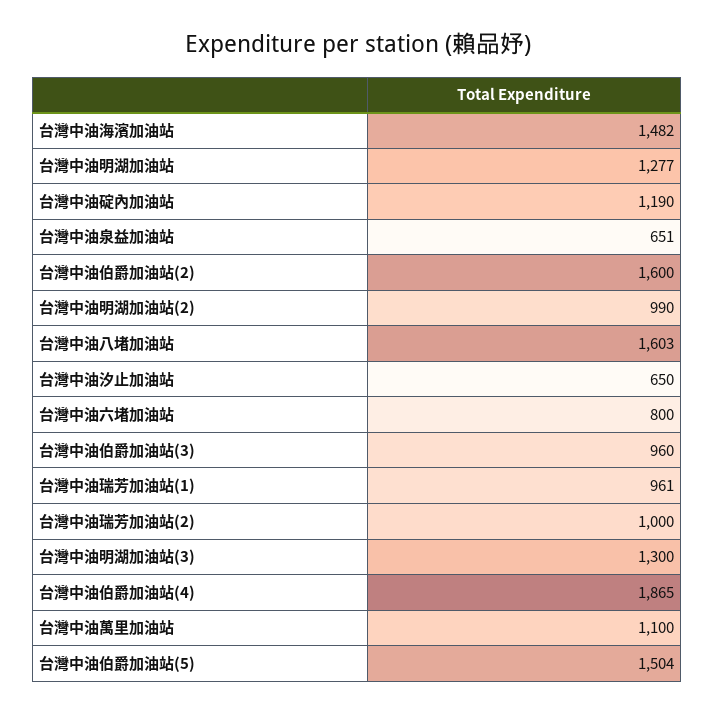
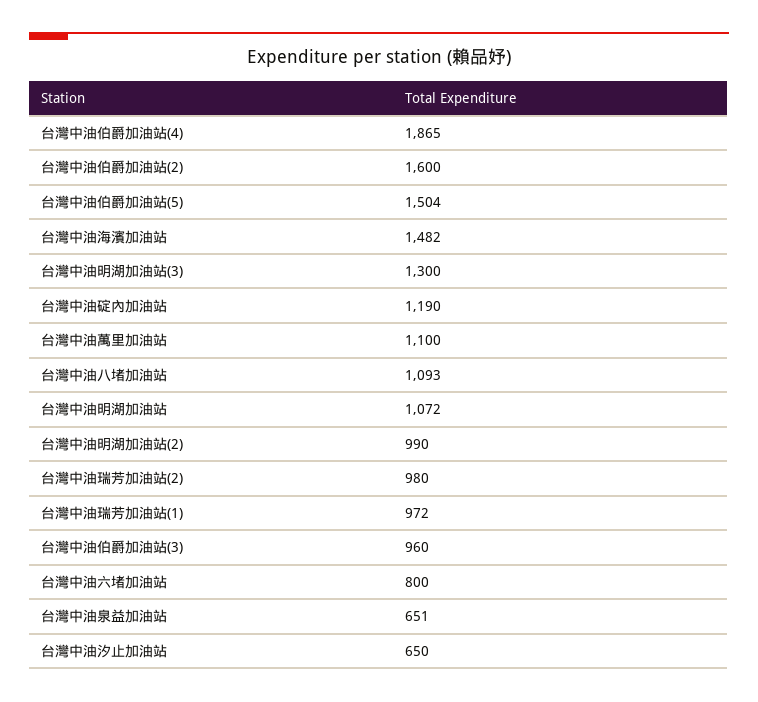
  {
    "台灣中油海濱加油站": 1482,
-   "台灣中油明湖加油站": 1277,
+   "台灣中油明湖加油站": 1072,
    "台灣中油碇內加油站": 1190,
    "台灣中油泉益加油站": 651,
    "台灣中油伯爵加油站(2)": 1600,
    "台灣中油明湖加油站(2)": 990,
-   "台灣中油八堵加油站": 1603,
+   "台灣中油八堵加油站": 1093,
    "台灣中油汐止加油站": 650,
    "台灣中油六堵加油站": 800,
    "台灣中油伯爵加油站(3)": 960,
-   "台灣中油瑞芳加油站(1)": 961,
+   "台灣中油瑞芳加油站(1)": 972,
-   "台灣中油瑞芳加油站(2)": 1000,
+   "台灣中油瑞芳加油站(2)": 980,
    "台灣中油明湖加油站(3)": 1300,
    "台灣中油伯爵加油站(4)": 1865,
    "台灣中油萬里加油站": 1100,
    "台灣中油伯爵加油站(5)": 1504
  }

